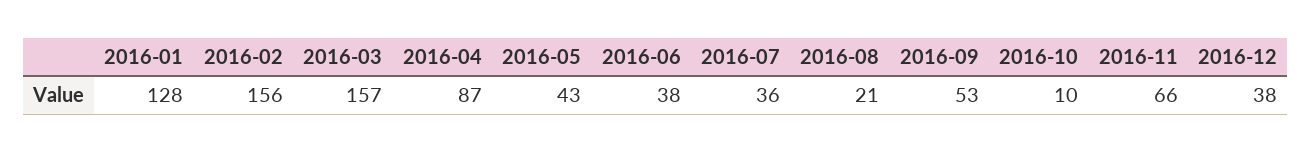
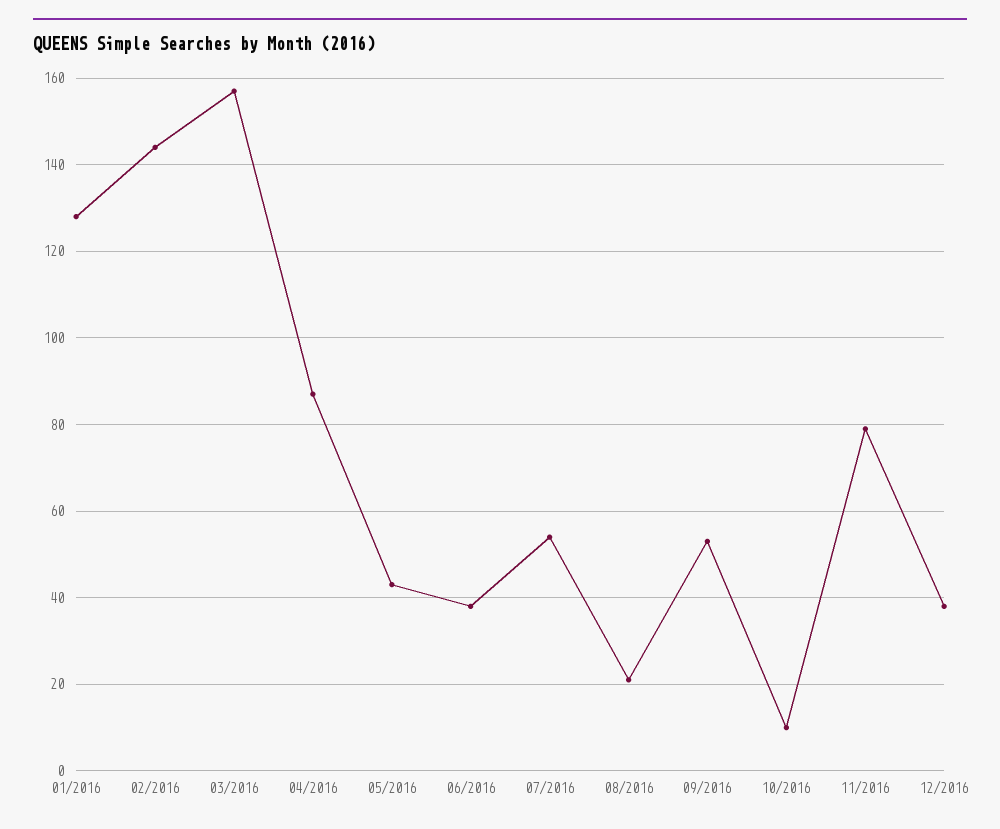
  {
    "2016-01": 128,
-   "2016-02": 156,
+   "2016-02": 145,
    "2016-03": 157,
    "2016-04": 87,
    "2016-05": 43,
    "2016-06": 38,
-   "2016-07": 36,
+   "2016-07": 55,
    "2016-08": 21,
    "2016-09": 53,
    "2016-10": 10,
-   "2016-11": 66,
+   "2016-11": 80,
    "2016-12": 38
  }

